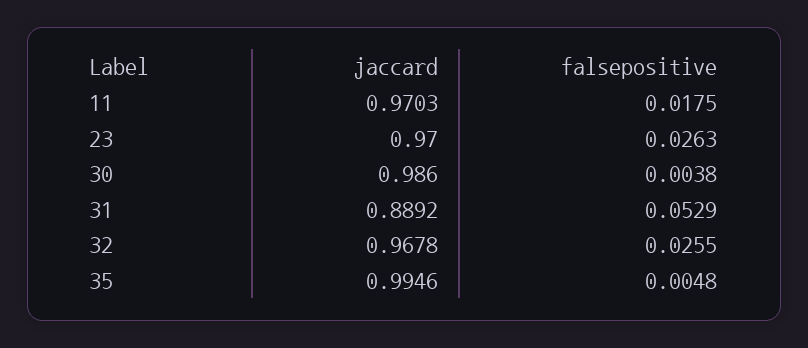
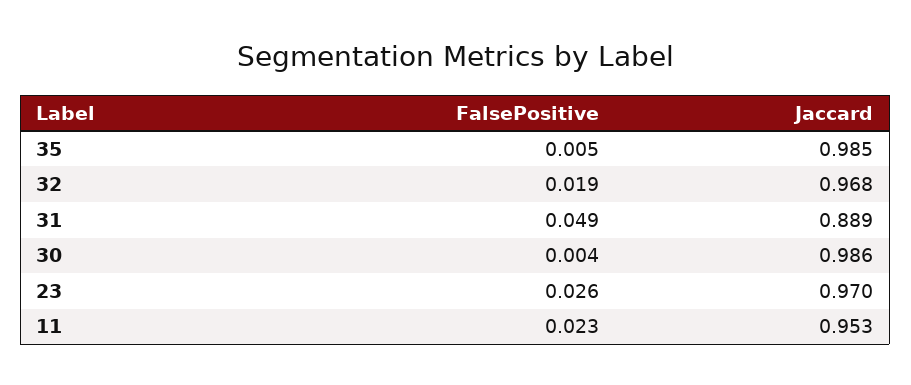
  {
    "jaccard": {
-     "11": 0.9703,
+     "11": 0.953,
      "23": 0.97,
      "30": 0.986,
      "31": 0.8892,
      "32": 0.9678,
-     "35": 0.9946
+     "35": 0.985
    },
    "falsepositive": {
-     "11": 0.0175,
+     "11": 0.023,
      "23": 0.0263,
      "30": 0.0038,
-     "31": 0.0529,
+     "31": 0.049,
-     "32": 0.0255,
+     "32": 0.019,
      "35": 0.0048
    }
  }

